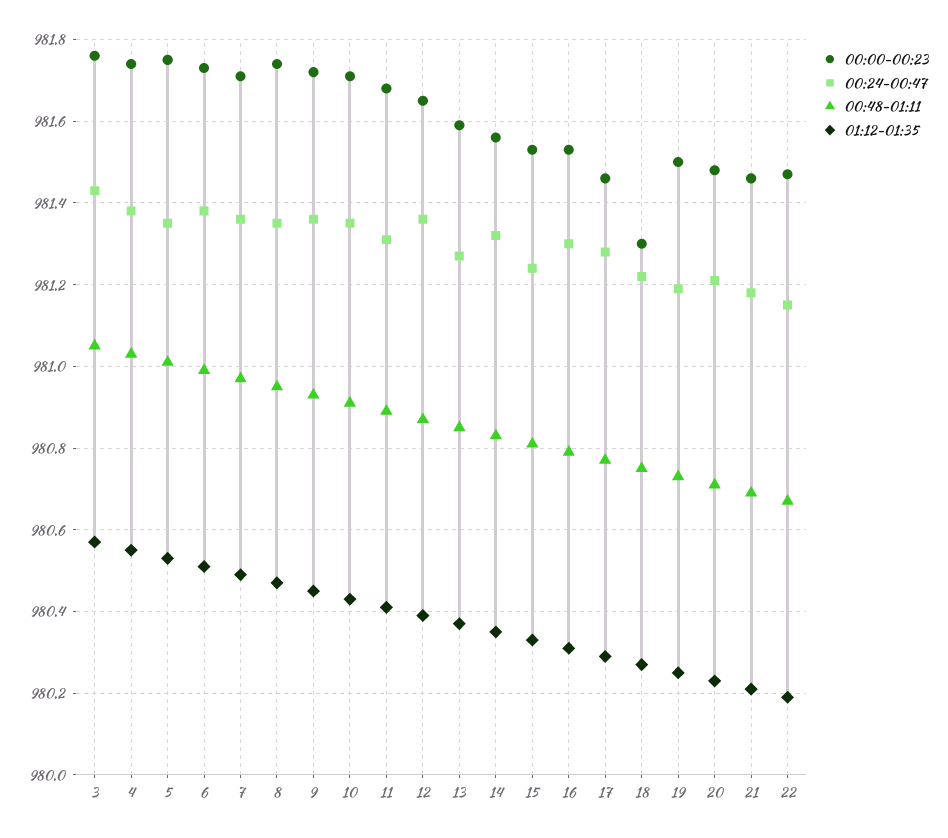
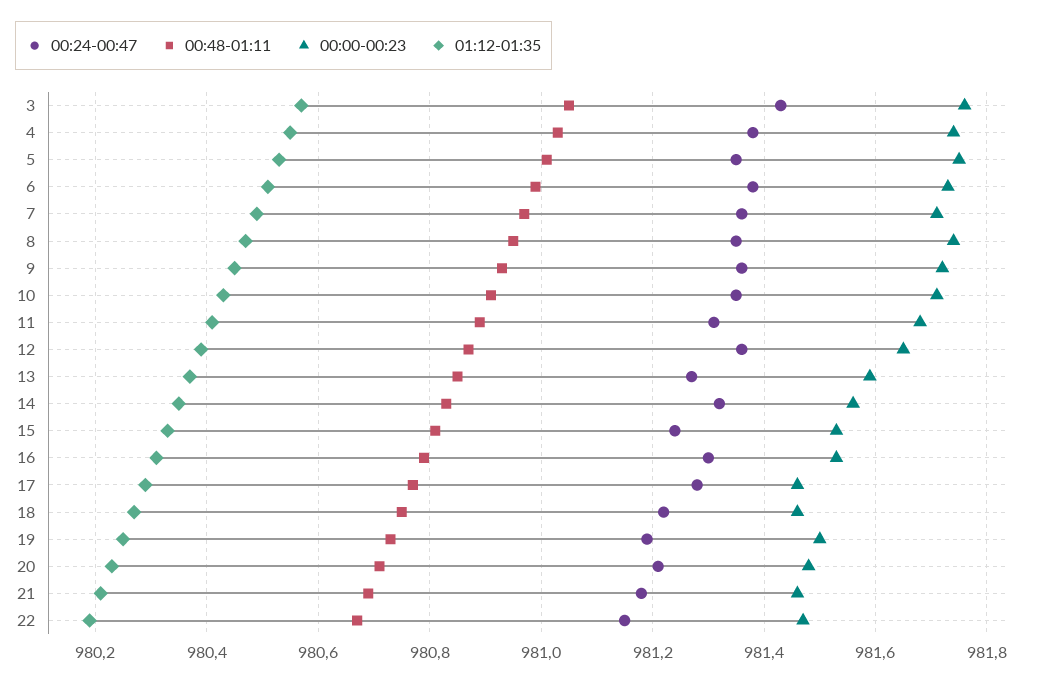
  {
    "00:00-00:23": {
      "3": 981.75,
      "4": 981.75,
      "5": 981.75,
      "6": 981.75,
      "7": 981.7,
      "8": 981.75,
      "9": 981.7,
      "10": 981.7,
      "11": 981.7,
      "12": 981.65,
      "13": 981.6,
      "14": 981.55,
      "15": 981.55,
      "16": 981.55,
      "17": 981.45,
-     "18": 981.3,
+     "18": 981.45,
      "19": 981.5,
      "20": 981.5,
      "21": 981.45,
      "22": 981.45
    },
    "00:24-00:47": {
      "3": 981.45,
      "4": 981.4,
      "5": 981.35,
      "6": 981.4,
      "7": 981.35,
      "8": 981.35,
      "9": 981.35,
      "10": 981.35,
      "11": 981.3,
      "12": 981.35,
      "13": 981.25,
      "14": 981.3,
      "15": 981.25,
      "16": 981.3,
      "17": 981.3,
      "18": 981.2,
      "19": 981.2,
      "20": 981.2,
      "21": 981.2,
      "22": 981.15
    },
    "00:48-01:11": {
      "3": 981.05,
      "4": 981.05,
      "5": 981,
      "6": 981,
      "7": 980.95,
      "8": 980.95,
      "9": 980.95,
      "10": 980.9,
      "11": 980.9,
      "12": 980.85,
      "13": 980.85,
      "14": 980.85,
      "15": 980.8,
      "16": 980.8,
      "17": 980.75,
      "18": 980.75,
      "19": 980.75,
      "20": 980.7,
      "21": 980.7,
      "22": 980.65
    },
    "01:12-01:35": {
      "3": 980.55,
      "4": 980.55,
      "5": 980.55,
      "6": 980.5,
      "7": 980.5,
      "8": 980.45,
      "9": 980.45,
      "10": 980.45,
      "11": 980.4,
      "12": 980.4,
      "13": 980.35,
      "14": 980.35,
      "15": 980.35,
      "16": 980.3,
      "17": 980.3,
      "18": 980.25,
      "19": 980.25,
      "20": 980.25,
      "21": 980.2,
      "22": 980.2
    }
  }

